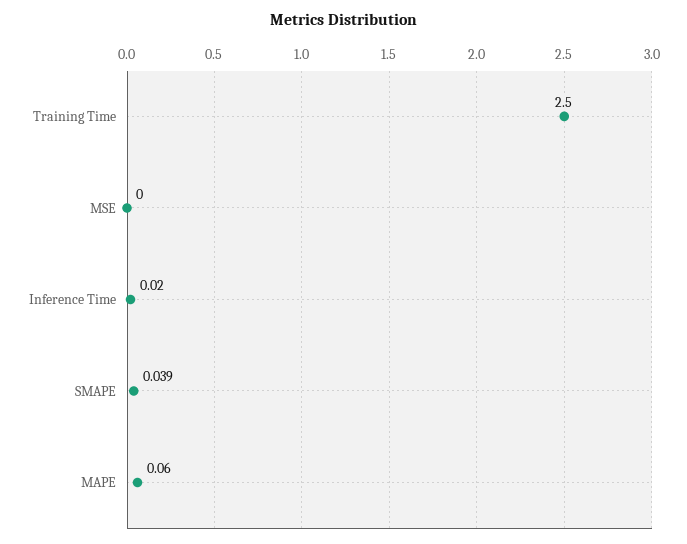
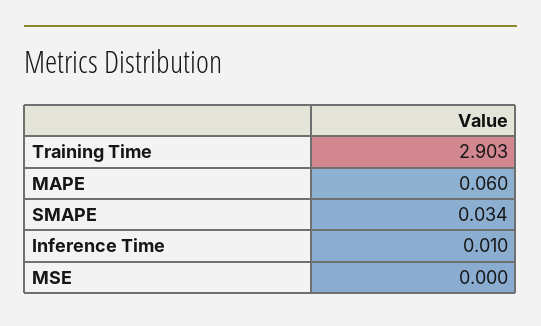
  {
-   "Training Time": 2.5,
+   "Training Time": 2.903,
    "MSE": 0,
-   "Inference Time": 0.02,
+   "Inference Time": 0.01,
-   "SMAPE": 0.039,
+   "SMAPE": 0.034,
    "MAPE": 0.06
  }

